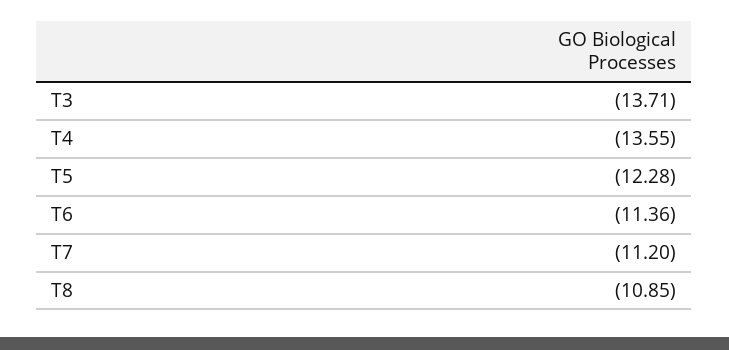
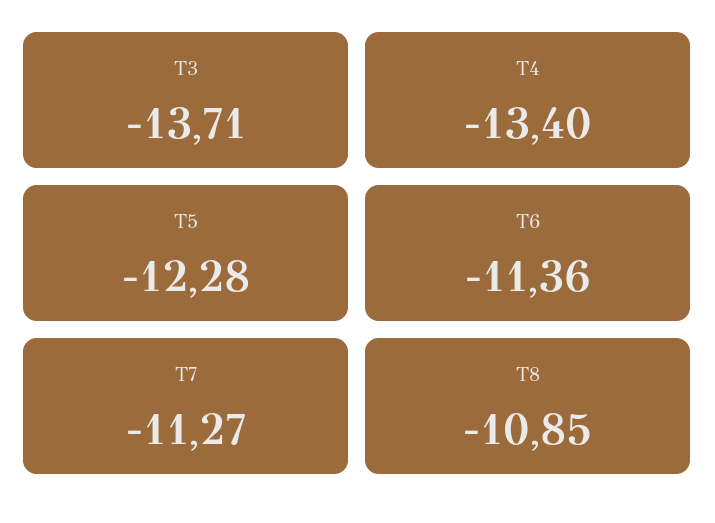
  {
    "T3": -13.71,
-   "T4": -13.55,
+   "T4": -13.4,
    "T5": -12.28,
    "T6": -11.36,
-   "T7": -11.2,
+   "T7": -11.27,
    "T8": -10.85
  }

